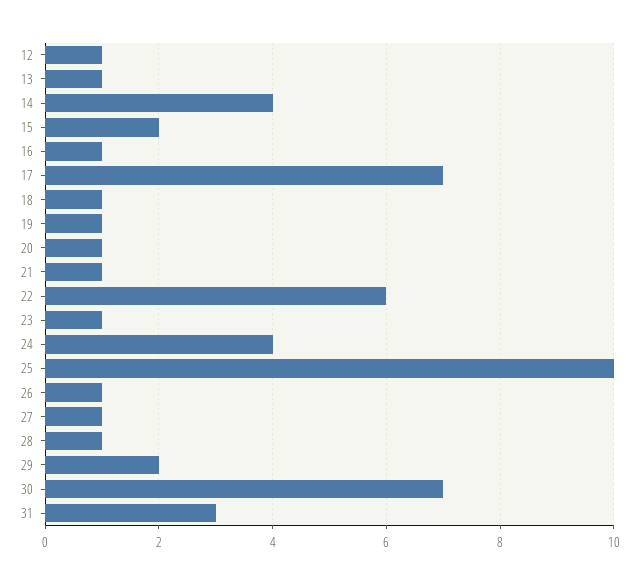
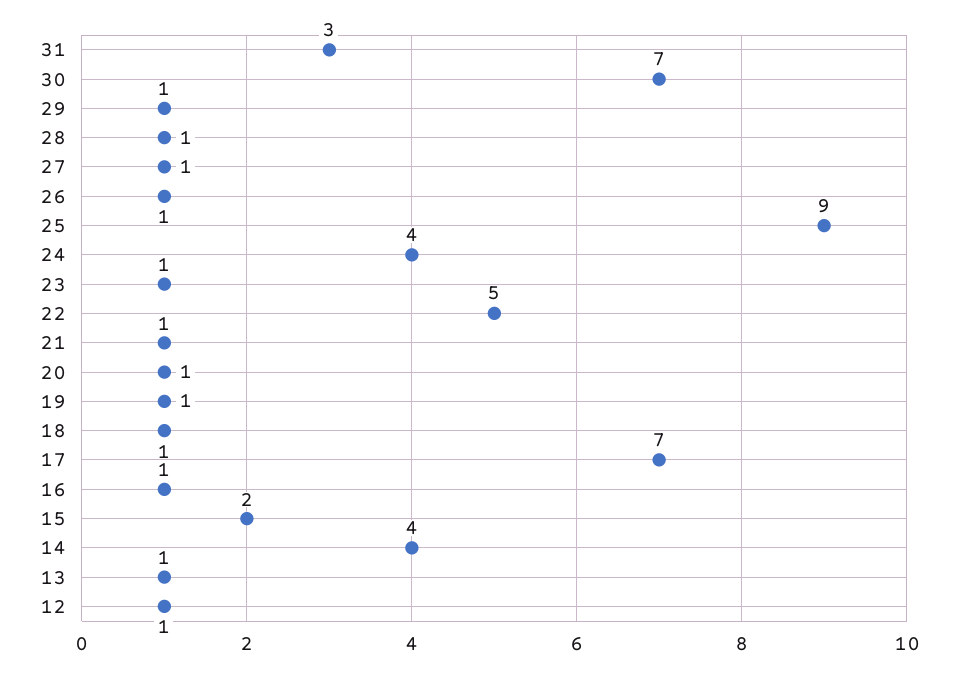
  {
    "12": 1,
    "13": 1,
    "14": 4,
    "15": 2,
    "16": 1,
    "17": 7,
    "18": 1,
    "19": 1,
    "20": 1,
    "21": 1,
-   "22": 6,
+   "22": 5,
    "23": 1,
    "24": 4,
-   "25": 10,
+   "25": 9,
    "26": 1,
    "27": 1,
    "28": 1,
-   "29": 2,
+   "29": 1,
    "30": 7,
    "31": 3
  }

